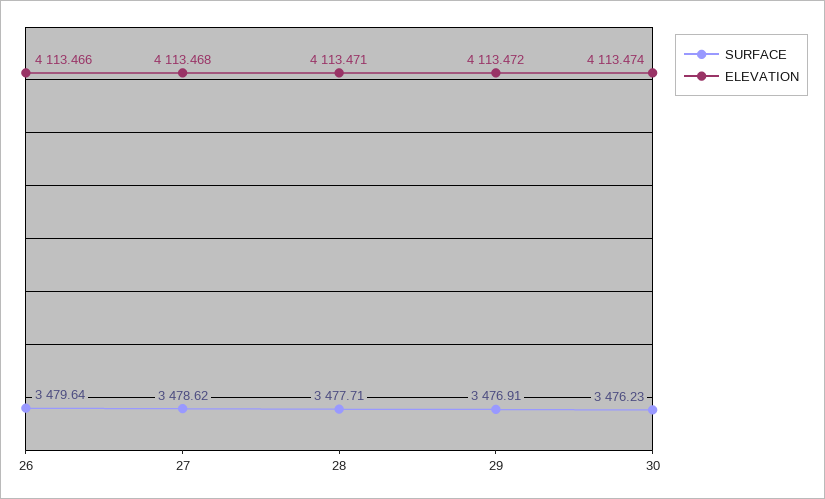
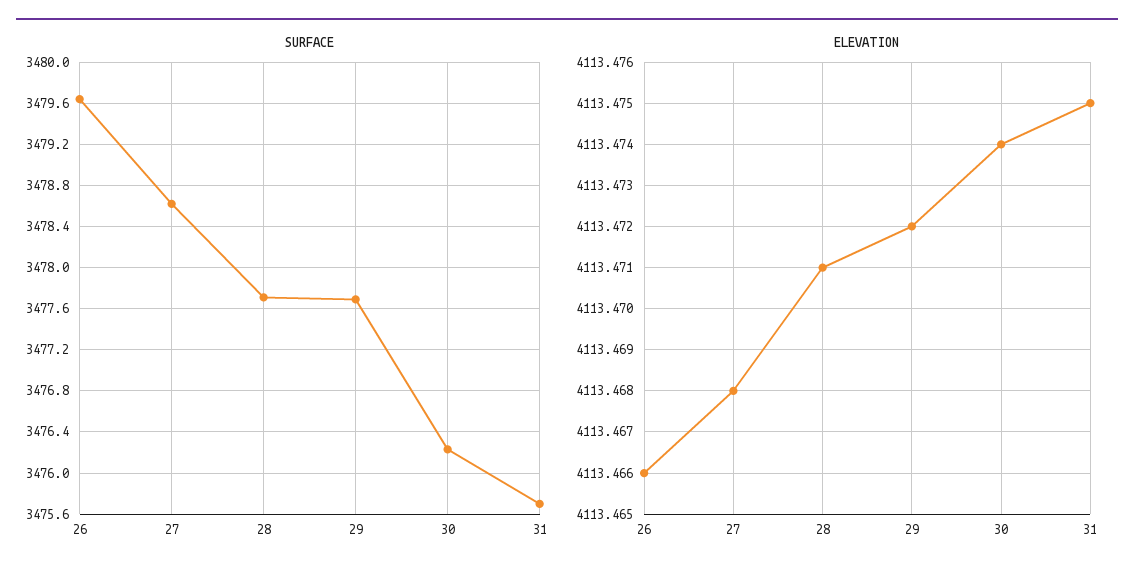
  {
    "SURFACE": {
      "26": 3479.64,
      "27": 3478.62,
      "28": 3477.71,
-     "29": 3476.91,
+     "29": 3477.7,
-     "30": 3476.23
+     "30": 3476.23,
+     "31": 3475.7
    },
    "ELEVATION": {
      "26": 4113.466,
      "27": 4113.468,
      "28": 4113.471,
      "29": 4113.472,
-     "30": 4113.474
+     "30": 4113.474,
+     "31": 4113.475
    }
  }

